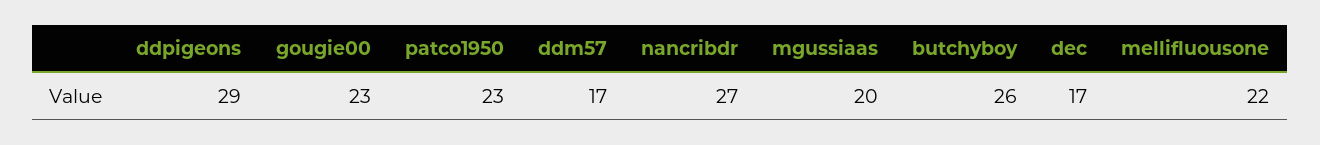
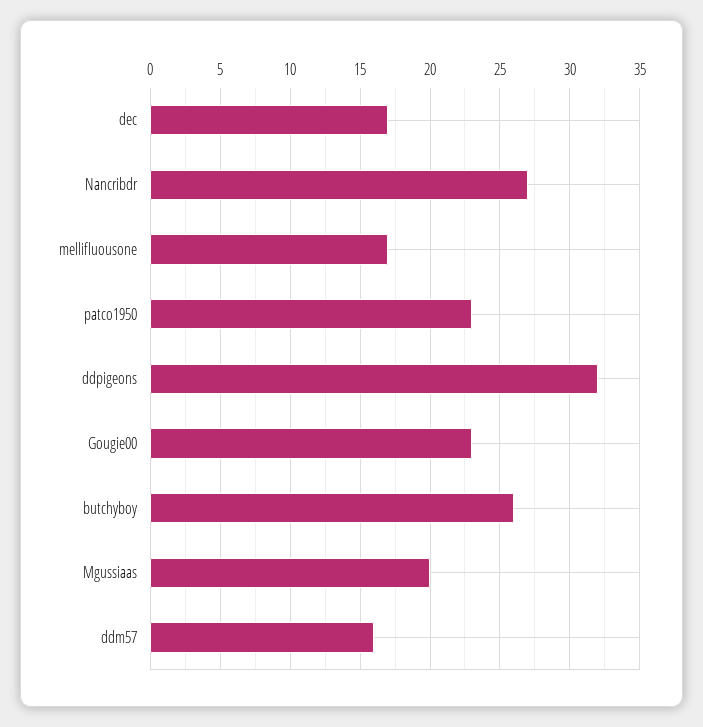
  {
-   "ddpigeons": 29,
+   "ddpigeons": 32,
    "gougie00": 23,
    "patco1950": 23,
-   "ddm57": 17,
+   "ddm57": 16,
    "nancribdr": 27,
    "mgussiaas": 20,
    "butchyboy": 26,
    "dec": 17,
-   "mellifluousone": 22
+   "mellifluousone": 17
  }

